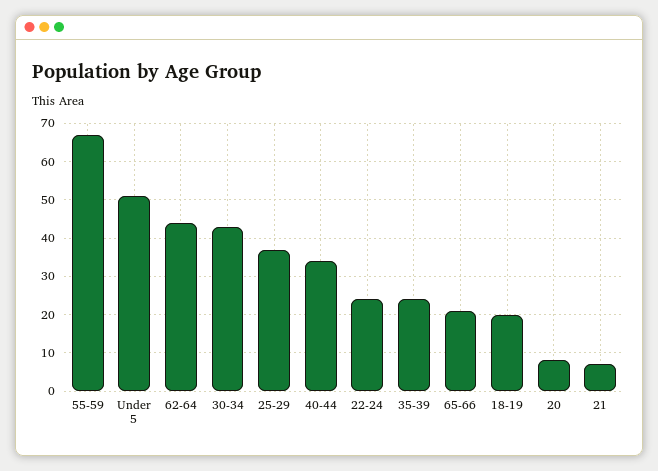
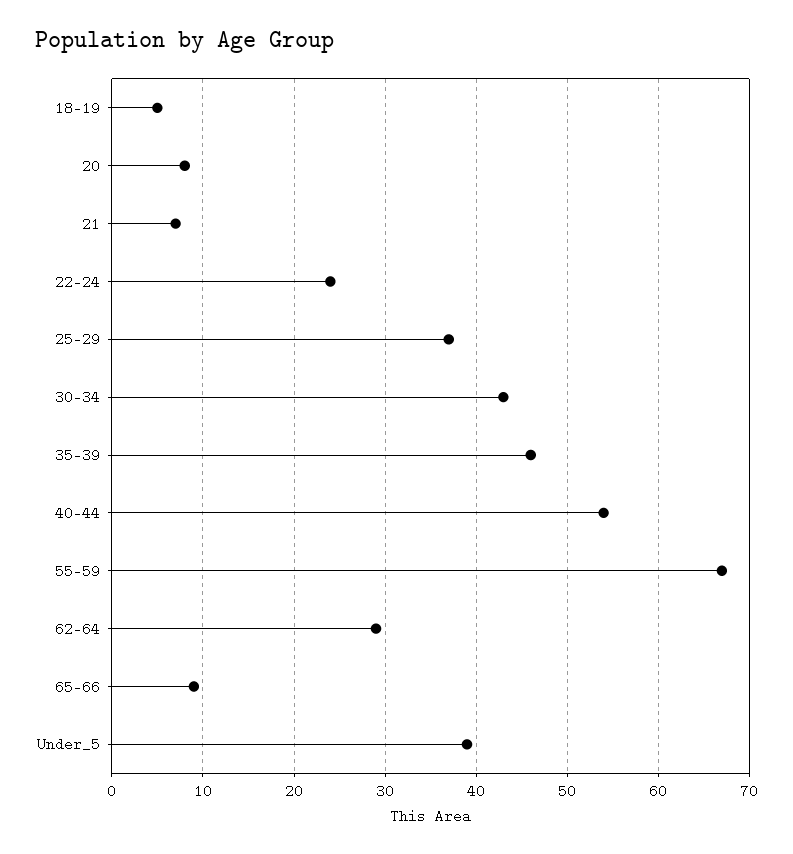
  {
    "55-59": 67,
-   "Under 5": 50,
+   "Under 5": 39,
-   "62-64": 45,
+   "62-64": 29,
    "30-34": 43,
    "25-29": 37,
-   "40-44": 35,
+   "40-44": 54,
    "22-24": 24,
-   "35-39": 25,
+   "35-39": 46,
-   "65-66": 20,
+   "65-66": 9,
-   "18-19": 20,
+   "18-19": 5,
    "20": 8,
    "21": 7
  }

